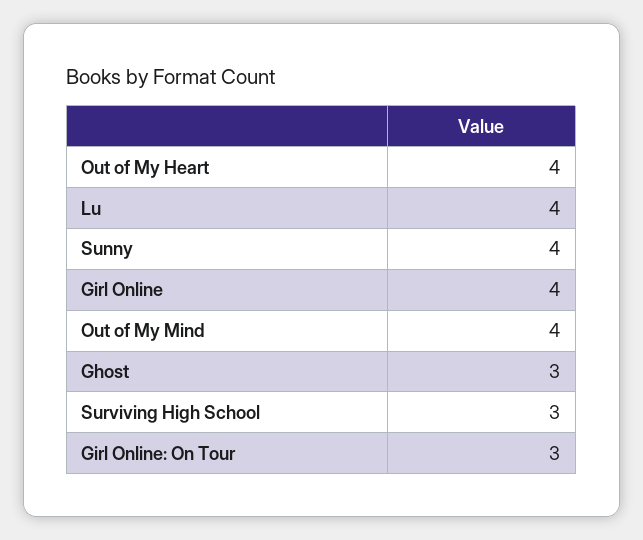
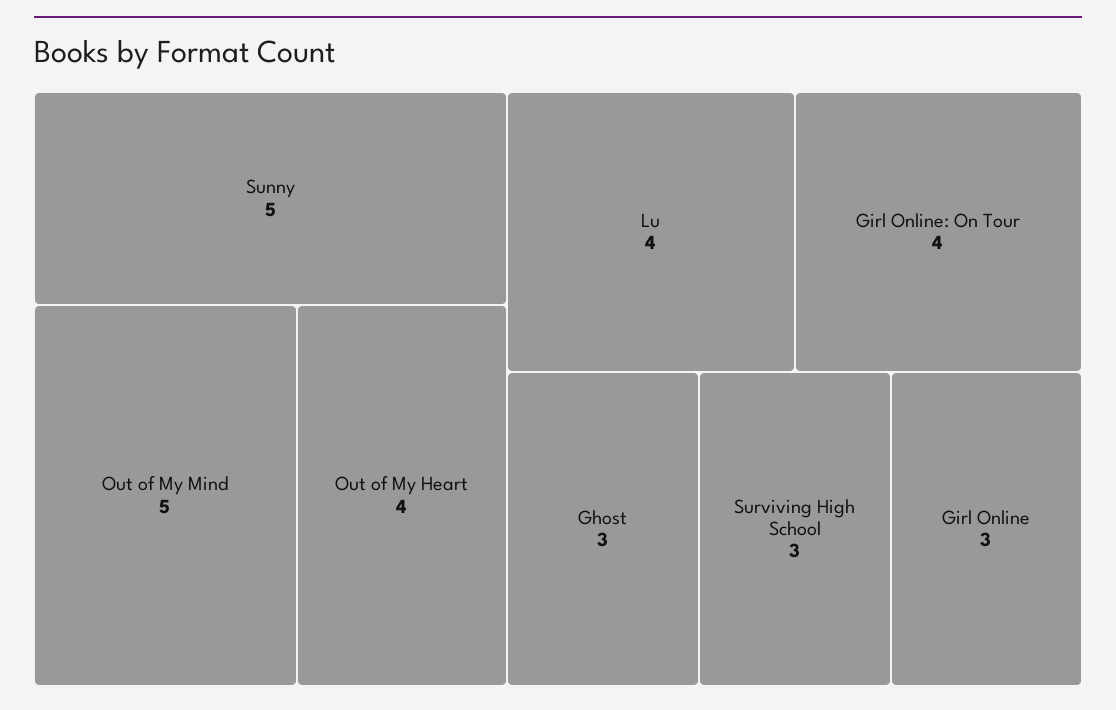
  {
    "Out of My Heart": 4,
    "Lu": 4,
-   "Sunny": 4,
+   "Sunny": 5,
-   "Girl Online": 4,
+   "Girl Online": 3,
-   "Out of My Mind": 4,
+   "Out of My Mind": 5,
    "Ghost": 3,
    "Surviving High School": 3,
-   "Girl Online: On Tour": 3
+   "Girl Online: On Tour": 4
  }

